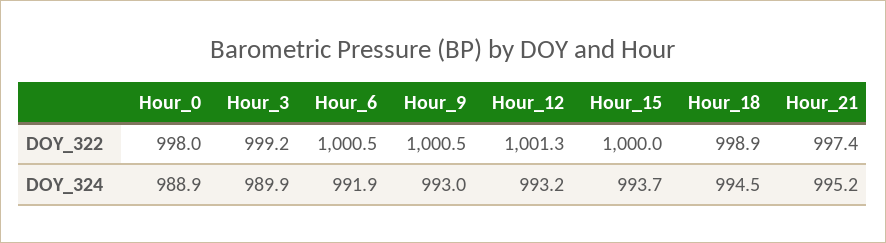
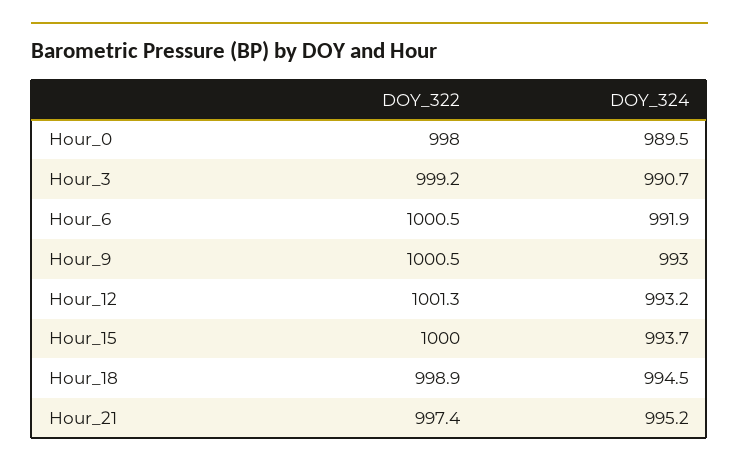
  {
    "Hour_0": {
      "DOY_322": 998,
-     "DOY_324": 988.9
+     "DOY_324": 989.5
    },
    "Hour_3": {
      "DOY_322": 999.2,
-     "DOY_324": 989.9
+     "DOY_324": 990.7
    },
    "Hour_6": {
      "DOY_322": 1000.5,
      "DOY_324": 991.9
    },
    "Hour_9": {
      "DOY_322": 1000.5,
      "DOY_324": 993
    },
    "Hour_12": {
      "DOY_322": 1001.3,
      "DOY_324": 993.2
    },
    "Hour_15": {
      "DOY_322": 1000,
      "DOY_324": 993.7
    },
    "Hour_18": {
      "DOY_322": 998.9,
      "DOY_324": 994.5
    },
    "Hour_21": {
      "DOY_322": 997.4,
      "DOY_324": 995.2
    }
  }

